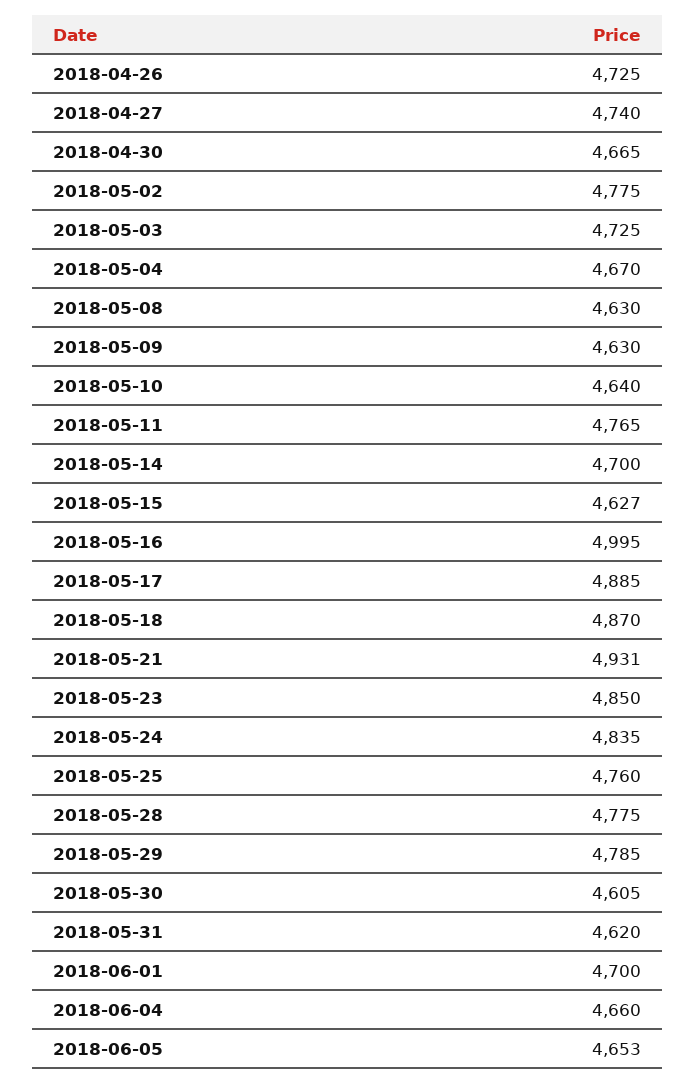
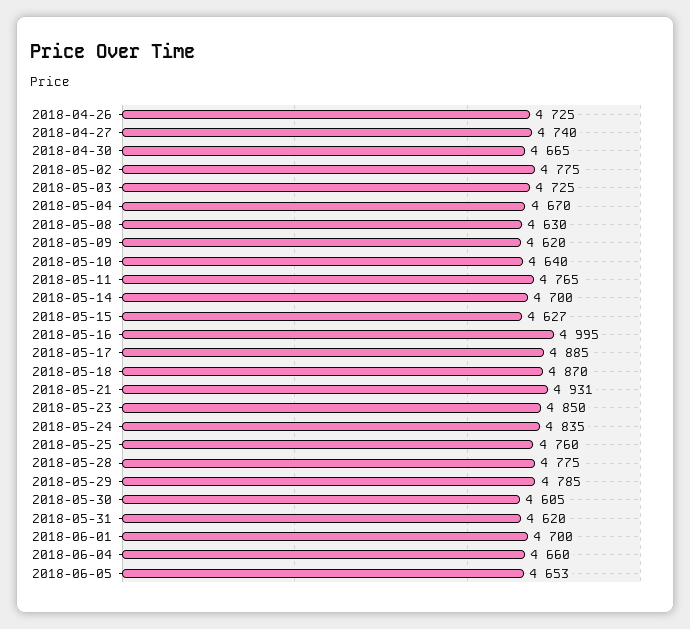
  {
    "2018-04-26": 4725,
    "2018-04-27": 4740,
    "2018-04-30": 4665,
    "2018-05-02": 4775,
    "2018-05-03": 4725,
    "2018-05-04": 4670,
    "2018-05-08": 4630,
-   "2018-05-09": 4630,
+   "2018-05-09": 4620,
    "2018-05-10": 4640,
    "2018-05-11": 4765,
    "2018-05-14": 4700,
    "2018-05-15": 4627,
    "2018-05-16": 4995,
    "2018-05-17": 4885,
    "2018-05-18": 4870,
    "2018-05-21": 4931,
    "2018-05-23": 4850,
    "2018-05-24": 4835,
    "2018-05-25": 4760,
    "2018-05-28": 4775,
    "2018-05-29": 4785,
    "2018-05-30": 4605,
    "2018-05-31": 4620,
    "2018-06-01": 4700,
    "2018-06-04": 4660,
    "2018-06-05": 4653
  }

